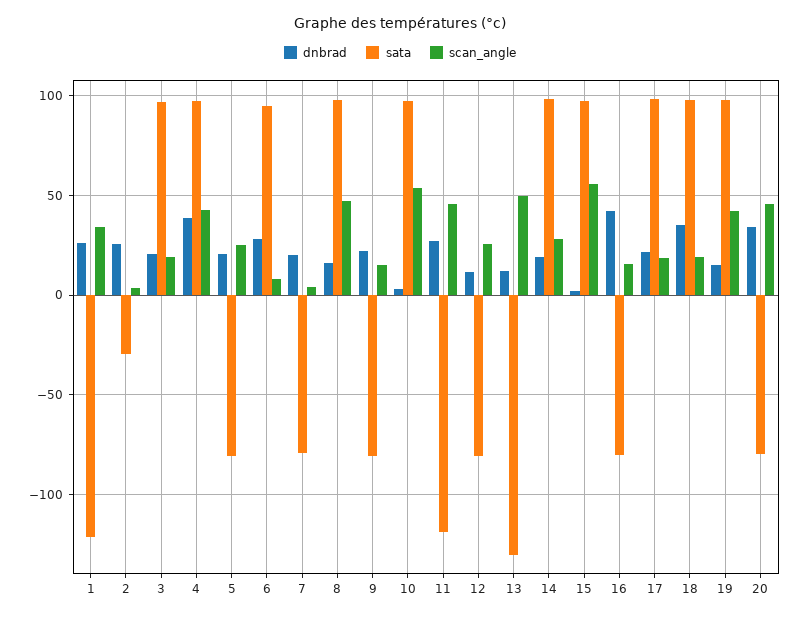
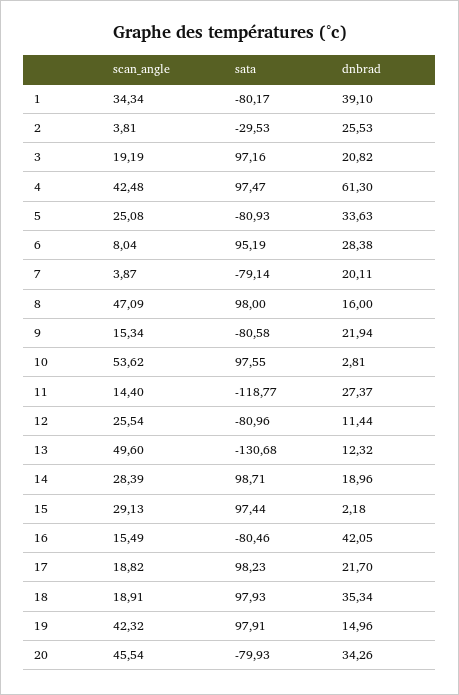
  {
    "dnbrad": {
-     "1": 25,
+     "1": 39.1,
      "2": 25.53,
      "3": 20.82,
-     "4": 40,
+     "4": 61.3,
-     "5": 20,
+     "5": 33.63,
      "6": 28.38,
      "7": 20.11,
      "8": 16,
      "9": 21.94,
      "10": 2.81,
      "11": 27.37,
      "12": 11.44,
      "13": 12.32,
      "14": 18.96,
      "15": 2.18,
      "16": 42.05,
      "17": 21.7,
      "18": 35.34,
      "19": 14.96,
      "20": 34.26
    },
    "sata": {
-     "1": -120,
+     "1": -80.17,
      "2": -29.53,
      "3": 97.16,
      "4": 97.47,
      "5": -80.93,
      "6": 95.19,
      "7": -79.14,
      "8": 98,
      "9": -80.58,
      "10": 97.55,
      "11": -118.77,
      "12": -80.96,
      "13": -130.68,
      "14": 98.71,
      "15": 97.44,
      "16": -80.46,
      "17": 98.23,
      "18": 97.93,
      "19": 97.91,
      "20": -79.93
    },
    "scan_angle": {
      "1": 34.34,
      "2": 3.81,
      "3": 19.19,
      "4": 42.48,
      "5": 25.08,
      "6": 8.04,
      "7": 3.87,
      "8": 47.09,
      "9": 15.34,
      "10": 53.62,
-     "11": 45,
+     "11": 14.4,
      "12": 25.54,
      "13": 49.6,
      "14": 28.39,
-     "15": 55,
+     "15": 29.13,
      "16": 15.49,
      "17": 18.82,
      "18": 18.91,
      "19": 42.32,
      "20": 45.54
    }
  }

